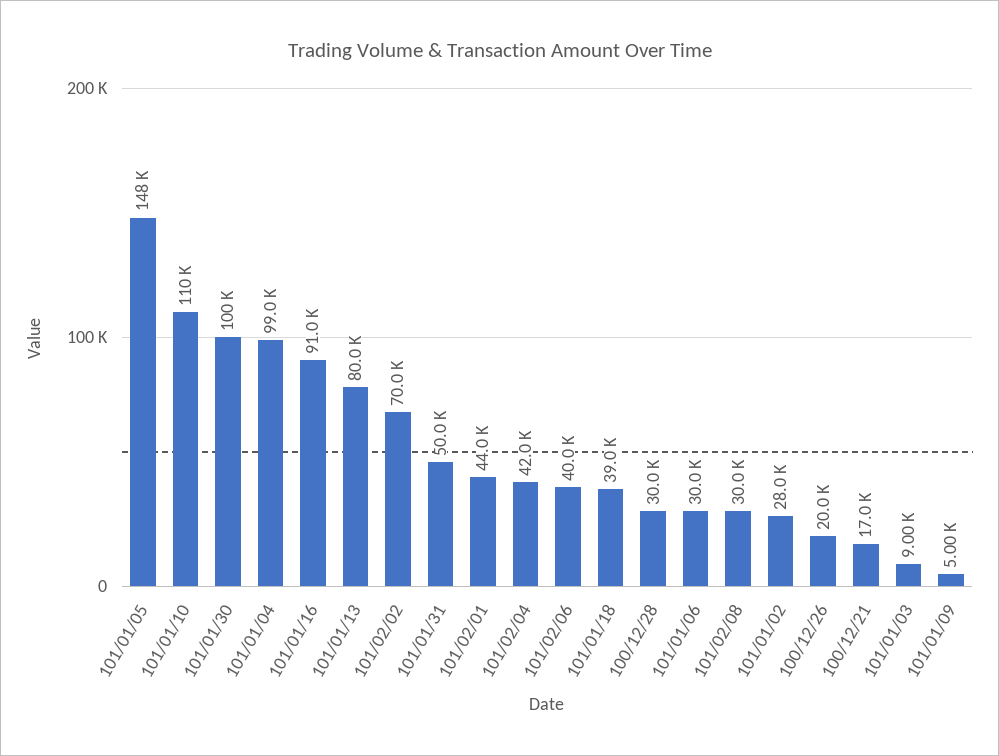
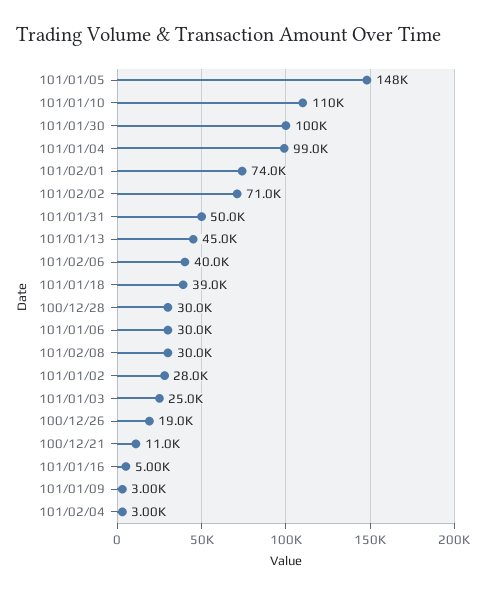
  {
    "101/01/05": 148000,
    "101/01/10": 110000,
    "101/01/30": 100000,
    "101/01/04": 99000,
-   "101/01/16": 91000,
+   "101/01/16": 5000,
-   "101/01/13": 80000,
+   "101/01/13": 45000,
-   "101/02/02": 70000,
+   "101/02/02": 71000,
    "101/01/31": 50000,
-   "101/02/01": 44000,
+   "101/02/01": 74000,
-   "101/02/04": 42000,
+   "101/02/04": 3000,
    "101/02/06": 40000,
    "101/01/18": 39000,
    "100/12/28": 30000,
    "101/01/06": 30000,
    "101/02/08": 30000,
    "101/01/02": 28000,
-   "100/12/26": 20000,
+   "100/12/26": 19000,
-   "100/12/21": 17000,
+   "100/12/21": 11000,
-   "101/01/03": 9000,
+   "101/01/03": 25000,
-   "101/01/09": 5000
+   "101/01/09": 3000
  }

